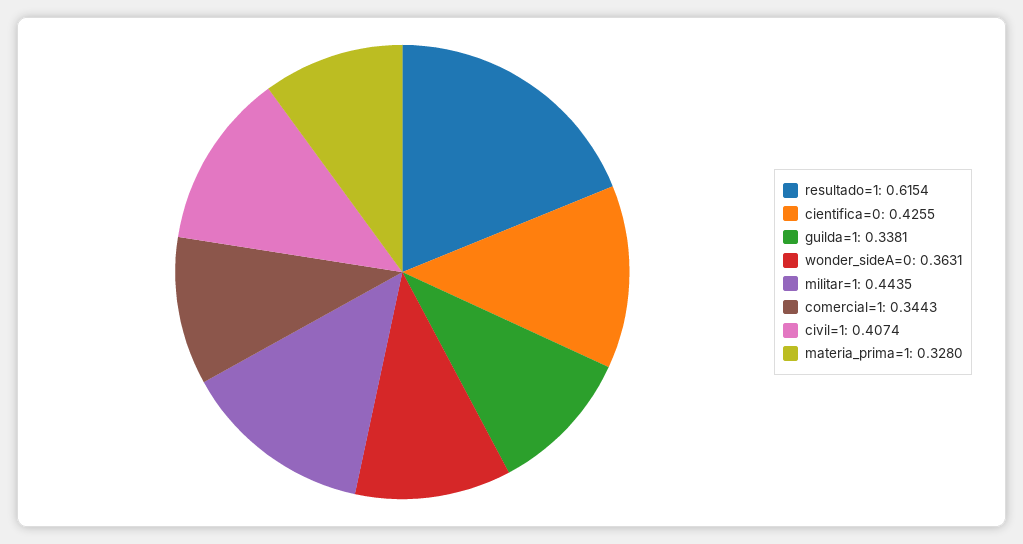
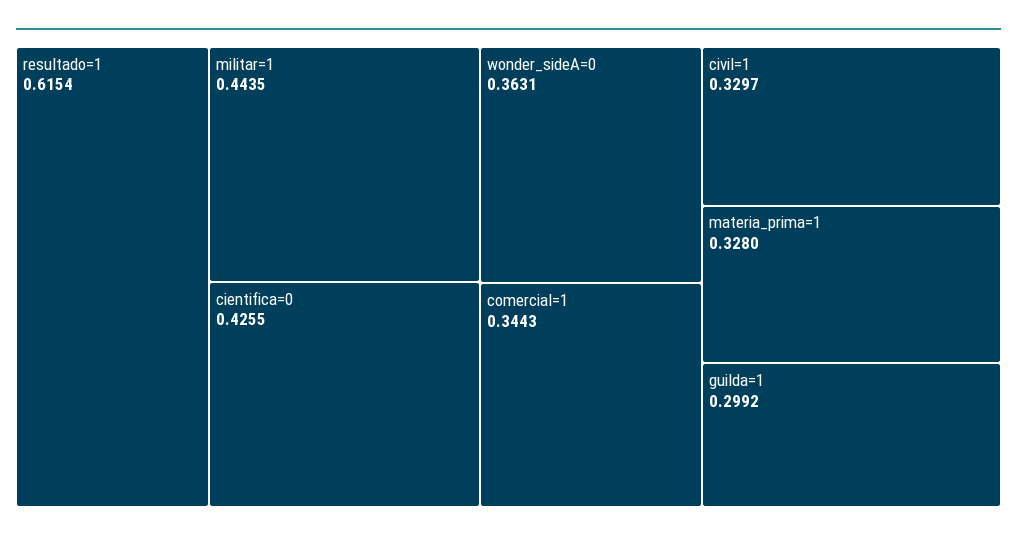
  {
    "resultado=1": 0.6154,
    "cientifica=0": 0.4255,
-   "guilda=1": 0.3381,
+   "guilda=1": 0.2992,
    "wonder_sideA=0": 0.3631,
    "militar=1": 0.4435,
    "comercial=1": 0.3443,
-   "civil=1": 0.4074,
+   "civil=1": 0.3297,
    "materia_prima=1": 0.328
  }

